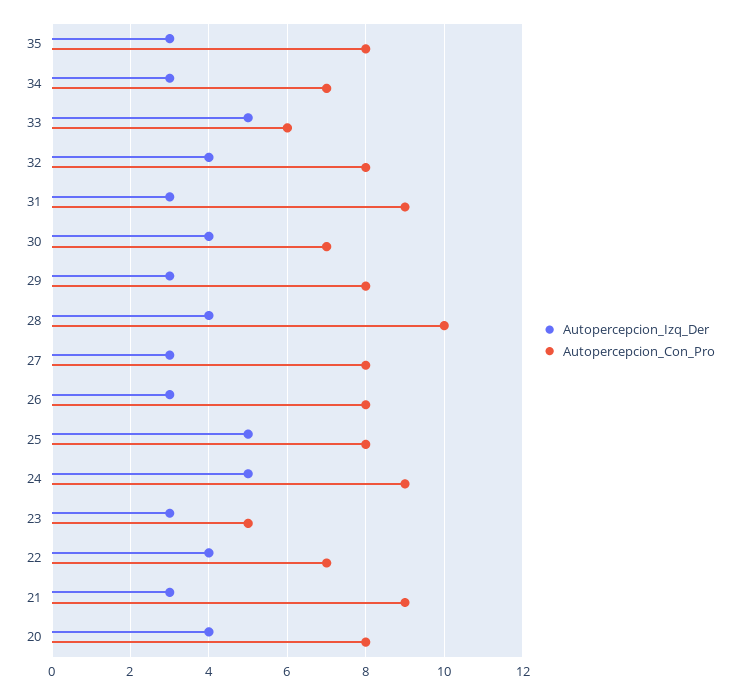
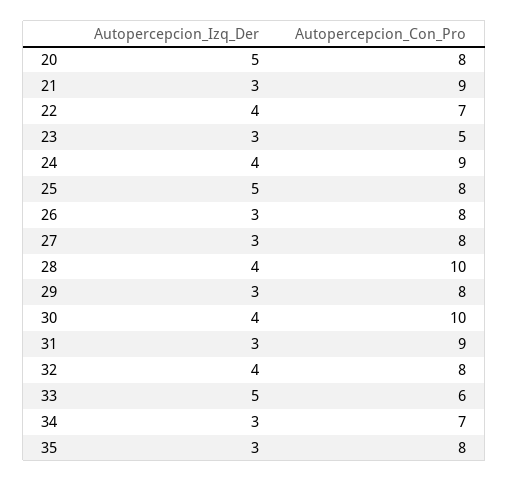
  {
    "Autopercepcion_Izq_Der": {
      "35": 3,
      "34": 3,
      "33": 5,
      "32": 4,
      "31": 3,
      "30": 4,
      "29": 3,
      "28": 4,
      "27": 3,
      "26": 3,
      "25": 5,
-     "24": 5,
+     "24": 4,
      "23": 3,
      "22": 4,
      "21": 3,
-     "20": 4
+     "20": 5
    },
    "Autopercepcion_Con_Pro": {
      "35": 8,
      "34": 7,
      "33": 6,
      "32": 8,
      "31": 9,
-     "30": 7,
+     "30": 10,
      "29": 8,
      "28": 10,
      "27": 8,
      "26": 8,
      "25": 8,
      "24": 9,
      "23": 5,
      "22": 7,
      "21": 9,
      "20": 8
    }
  }

